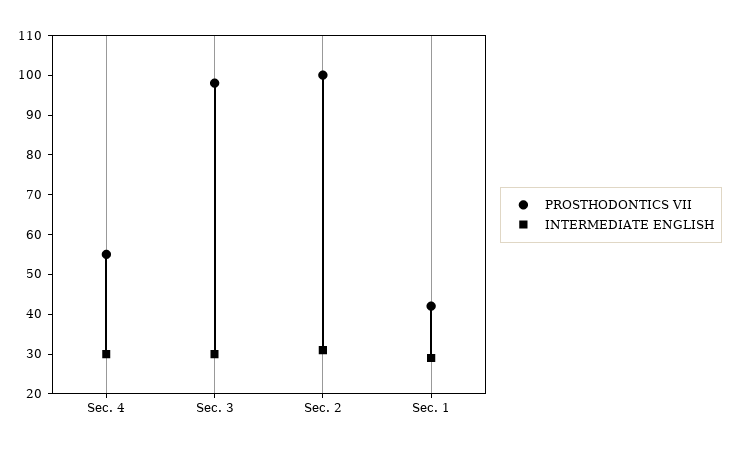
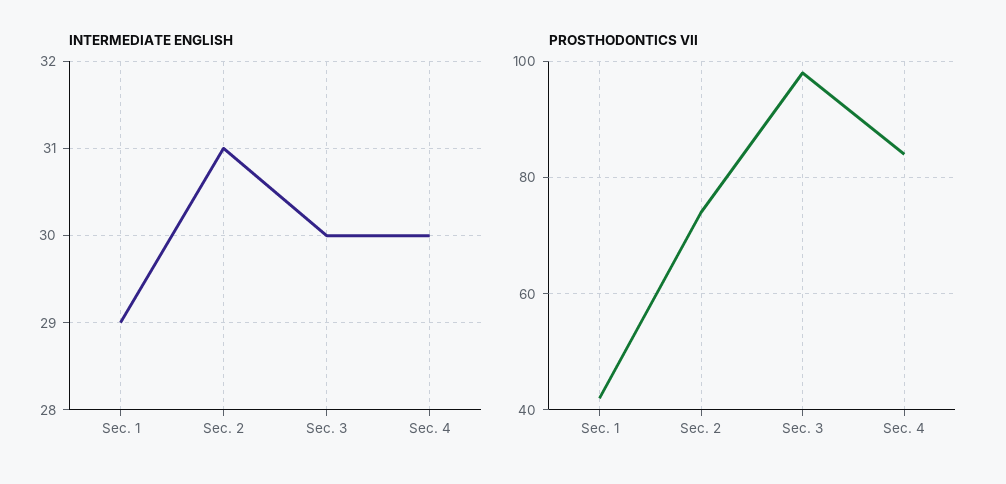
  {
    "PROSTHODONTICS VII": {
-     "Sec. 4": 55,
+     "Sec. 4": 85,
      "Sec. 3": 100,
-     "Sec. 2": 100,
+     "Sec. 2": 75,
      "Sec. 1": 40
    },
    "INTERMEDIATE ENGLISH": {
      "Sec. 4": 30,
      "Sec. 3": 30,
      "Sec. 2": 31,
      "Sec. 1": 29
    }
  }

